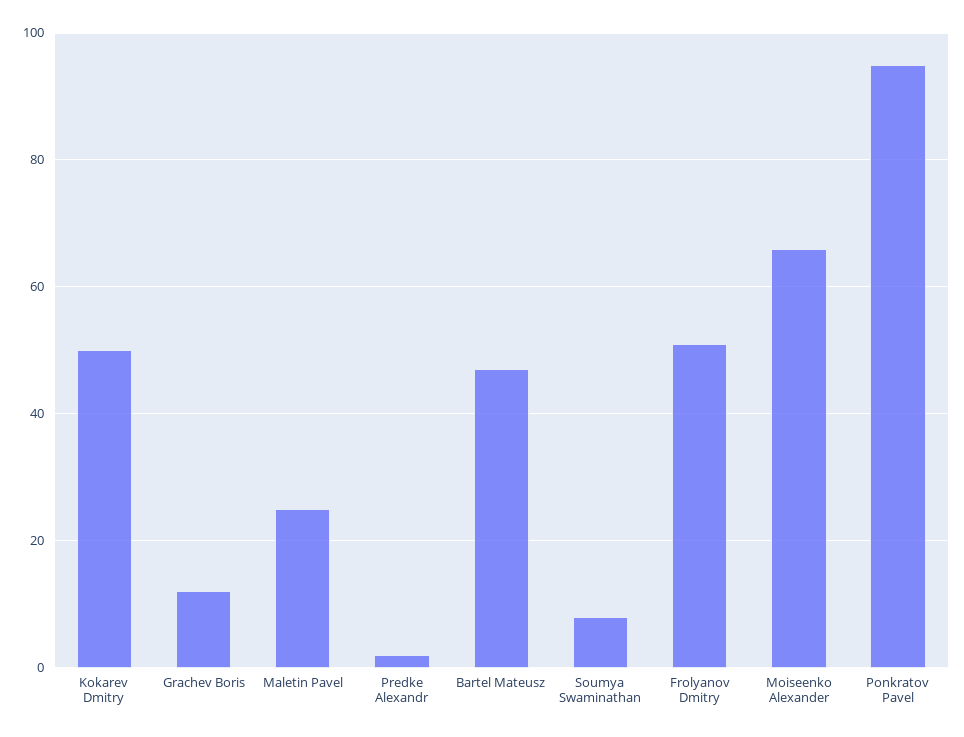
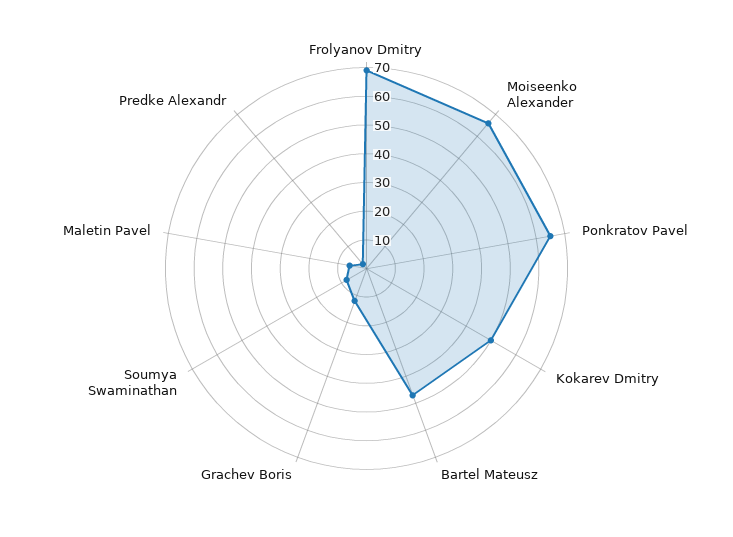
  {
    "Kokarev Dmitry": 50,
    "Grachev Boris": 10,
-   "Maletin Pavel": 25,
+   "Maletin Pavel": 5,
    "Predke Alexandr": 0,
    "Bartel Mateusz": 45,
    "Soumya Swaminathan": 10,
-   "Frolyanov Dmitry": 50,
+   "Frolyanov Dmitry": 70,
    "Moiseenko Alexander": 65,
-   "Ponkratov Pavel": 95
+   "Ponkratov Pavel": 65
  }

